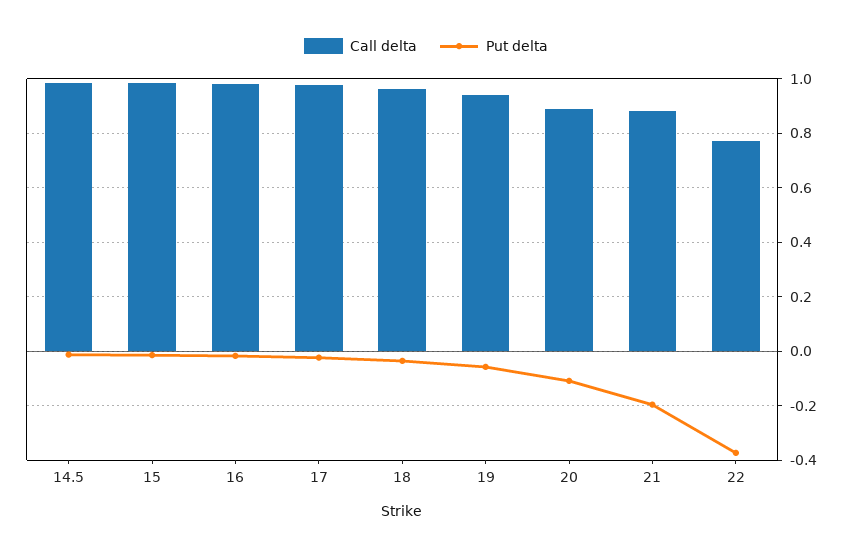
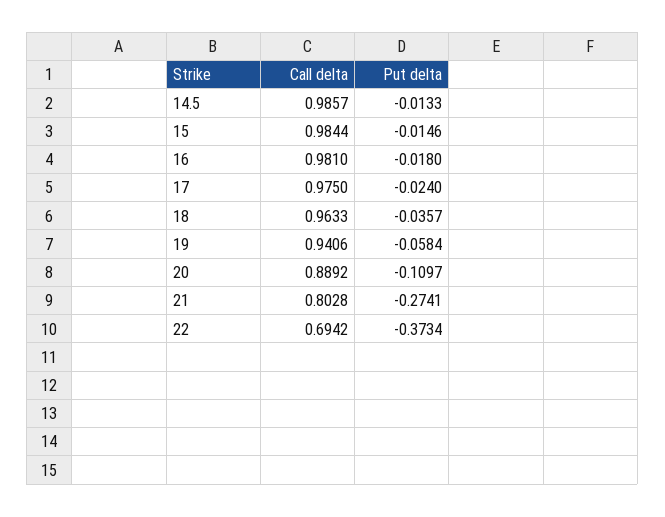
  {
    "Call delta": {
      "14.5": 0.9857,
      "15": 0.9844,
      "16": 0.981,
      "17": 0.975,
      "18": 0.9633,
      "19": 0.9406,
      "20": 0.8892,
-     "21": 0.875,
+     "21": 0.8028,
-     "22": 0.775
+     "22": 0.6942
    },
    "Put delta": {
      "14.5": -0.0133,
      "15": -0.0146,
      "16": -0.018,
      "17": -0.024,
      "18": -0.0357,
      "19": -0.0584,
      "20": -0.1097,
-     "21": -0.2,
+     "21": -0.2741,
      "22": -0.3734
    }
  }

